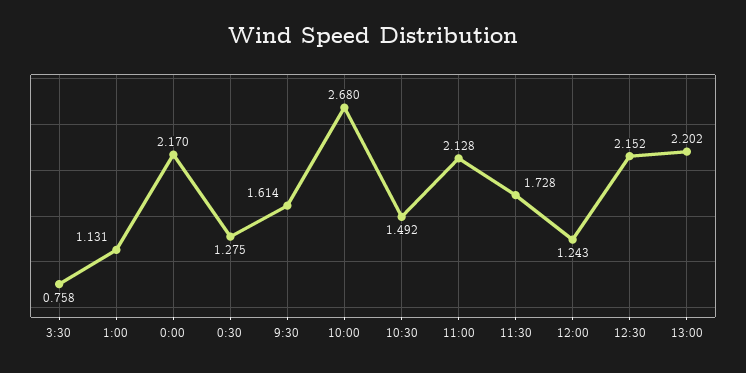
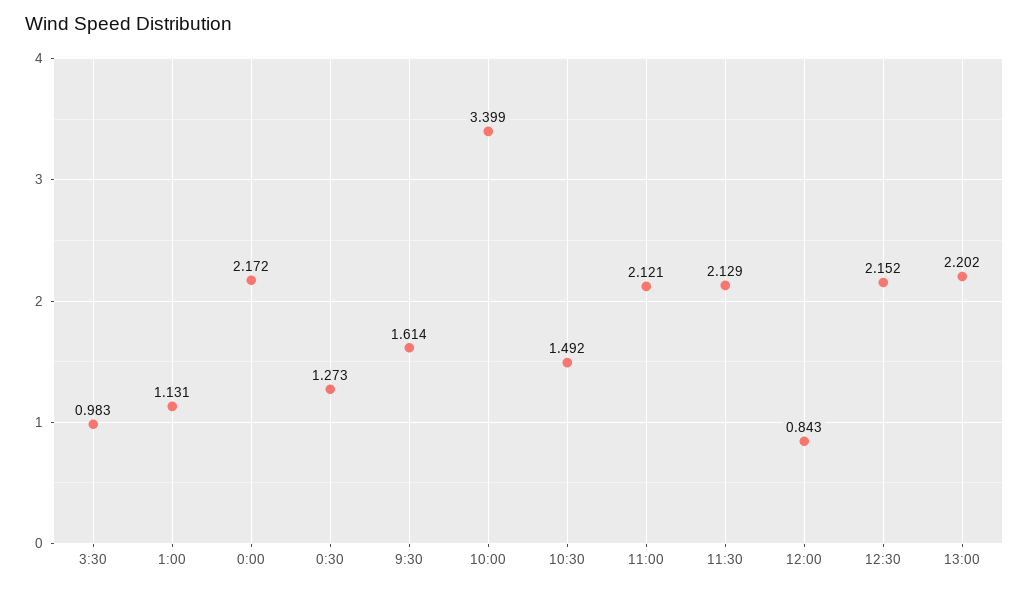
  {
-   "3:30": 0.758,
+   "3:30": 0.983,
    "1:00": 1.131,
-   "0:00": 2.17,
+   "0:00": 2.172,
-   "0:30": 1.275,
+   "0:30": 1.273,
    "9:30": 1.614,
-   "10:00": 2.68,
+   "10:00": 3.399,
    "10:30": 1.492,
-   "11:00": 2.128,
+   "11:00": 2.121,
-   "11:30": 1.728,
+   "11:30": 2.129,
-   "12:00": 1.243,
+   "12:00": 0.843,
    "12:30": 2.152,
    "13:00": 2.202
  }

